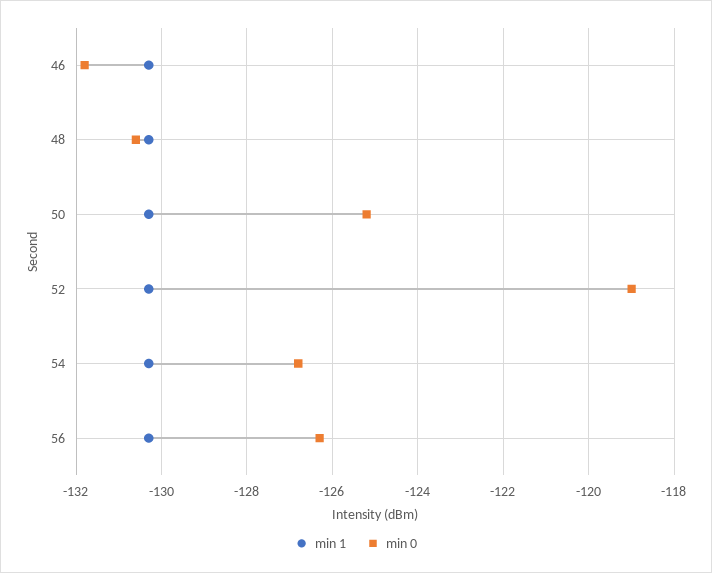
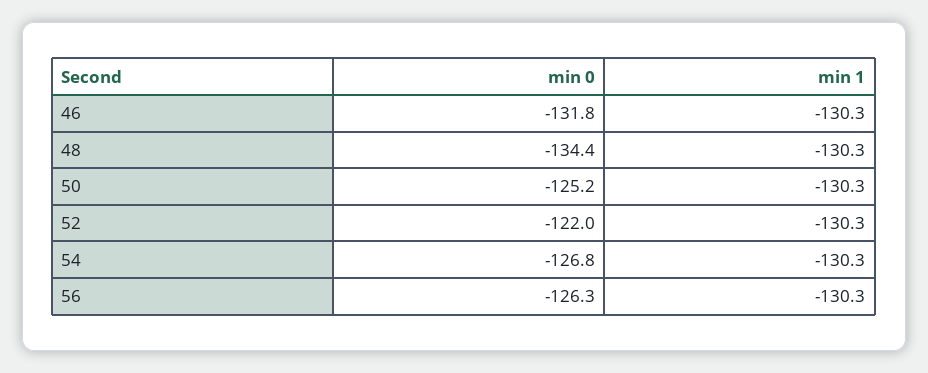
  {
    "min 1": {
      "46": -130.3,
      "48": -130.3,
      "50": -130.3,
      "52": -130.3,
      "54": -130.3,
      "56": -130.3
    },
    "min 0": {
      "46": -131.8,
-     "48": -130.5,
+     "48": -134.4,
      "50": -125.2,
-     "52": -119,
+     "52": -122,
      "54": -126.8,
      "56": -126.3
    }
  }

